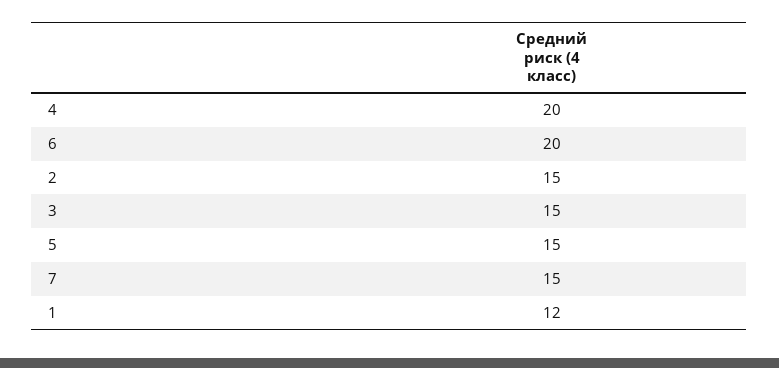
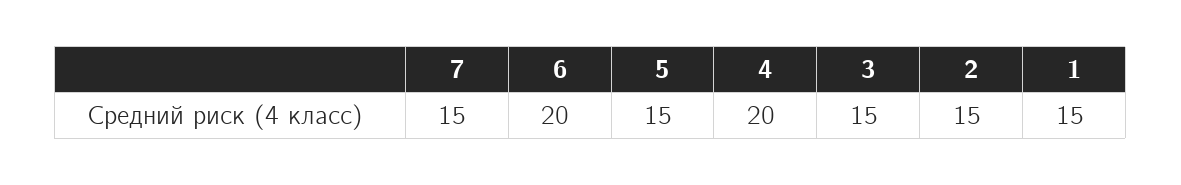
  {
    "4": 20,
    "6": 20,
    "2": 15,
    "3": 15,
    "5": 15,
    "7": 15,
-   "1": 12
+   "1": 15
  }

